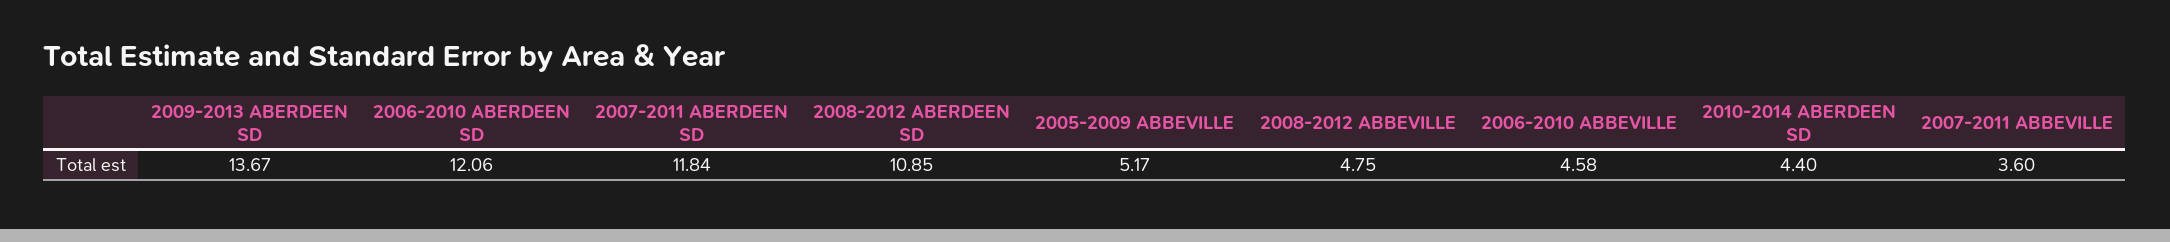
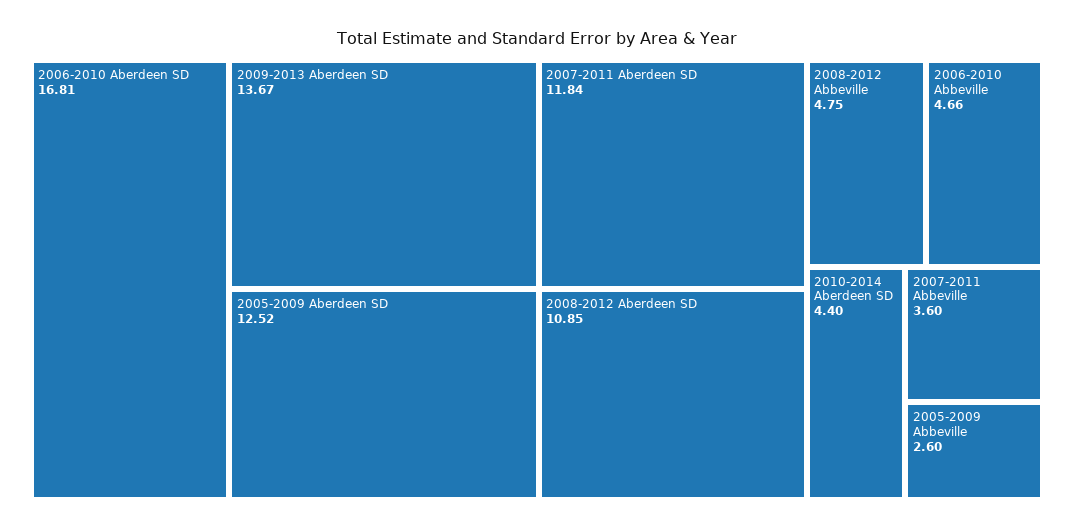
  {
    "2009-2013 ABERDEEN SD": 13.67,
-   "2006-2010 ABERDEEN SD": 12.06,
+   "2006-2010 ABERDEEN SD": 16.81,
    "2007-2011 ABERDEEN SD": 11.84,
    "2008-2012 ABERDEEN SD": 10.85,
-   "2005-2009 ABBEVILLE": 5.17,
+   "2005-2009 ABBEVILLE": 2.6,
    "2008-2012 ABBEVILLE": 4.75,
-   "2006-2010 ABBEVILLE": 4.58,
+   "2006-2010 ABBEVILLE": 4.66,
    "2010-2014 ABERDEEN SD": 4.4,
-   "2007-2011 ABBEVILLE": 3.6
+   "2007-2011 ABBEVILLE": 3.6,
+   "2005-2009 Aberdeen SD": 12.52
  }

